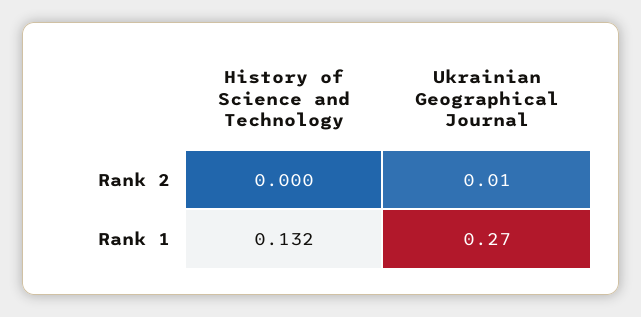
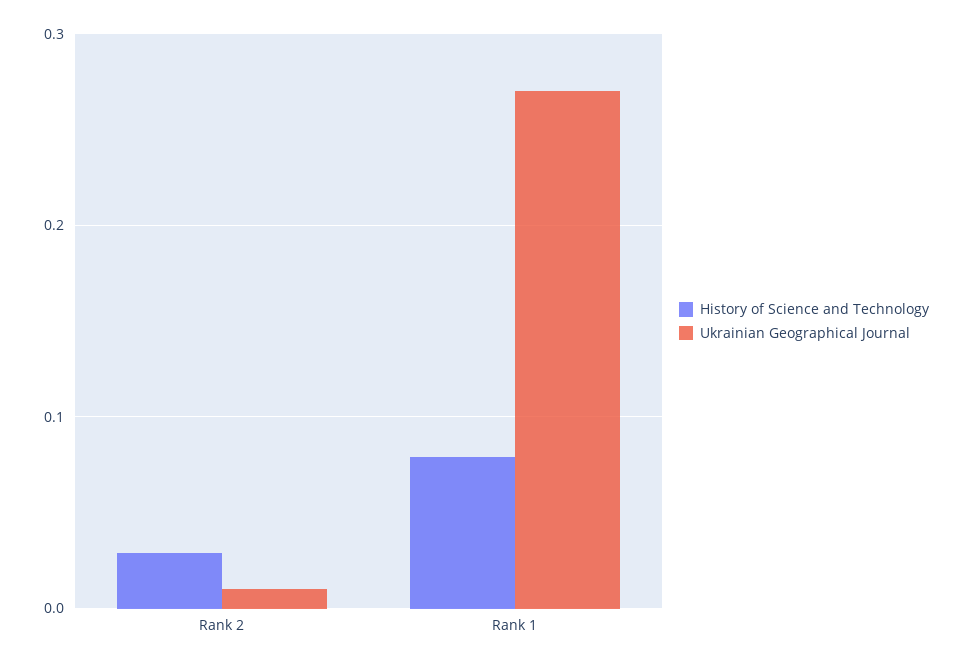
  {
    "History of Science and Technology": {
-     "Rank 2": 0,
+     "Rank 2": 0.03,
-     "Rank 1": 0.132
+     "Rank 1": 0.08
    },
    "Ukrainian Geographical Journal": {
      "Rank 2": 0.01,
      "Rank 1": 0.27
    }
  }

